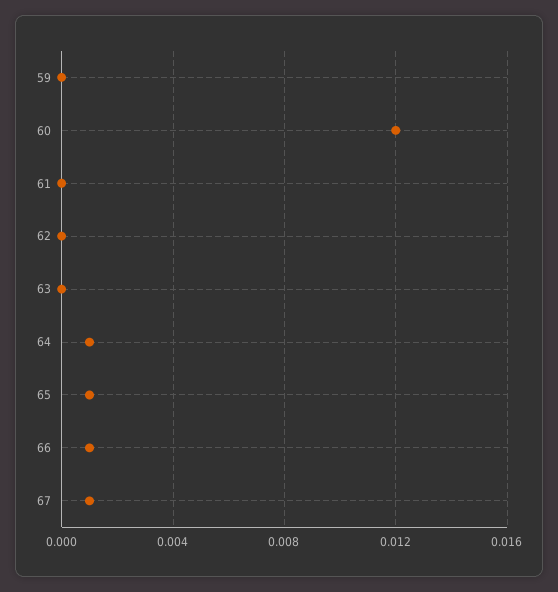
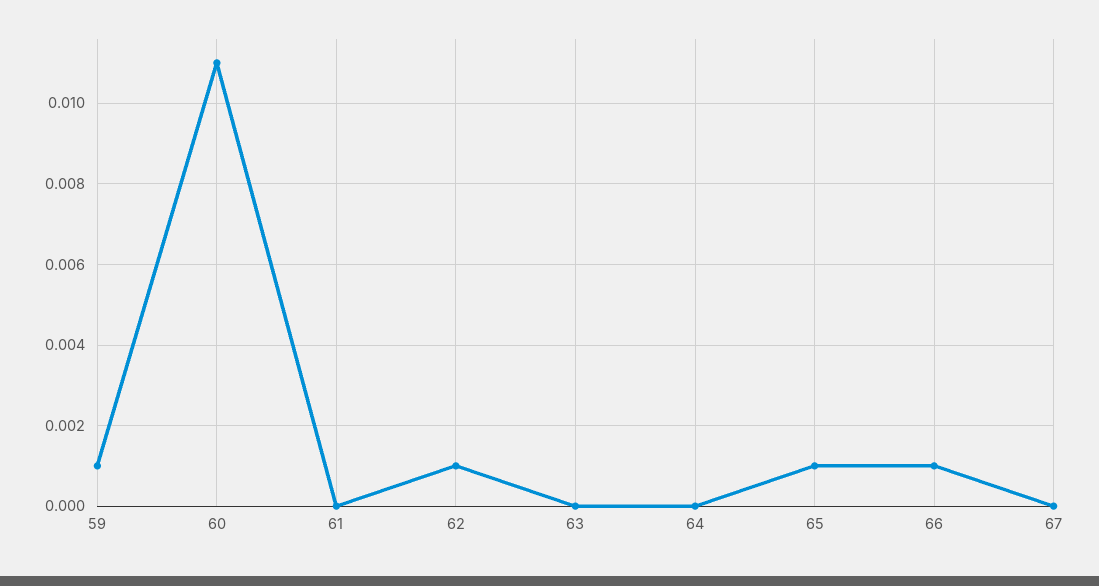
  {
-   "59": 0,
+   "59": 0.001,
-   "60": 0.012,
+   "60": 0.011,
    "61": 0,
-   "62": 0,
+   "62": 0.001,
    "63": 0,
-   "64": 0.001,
+   "64": 0,
    "65": 0.001,
    "66": 0.001,
-   "67": 0.001
+   "67": 0
  }

